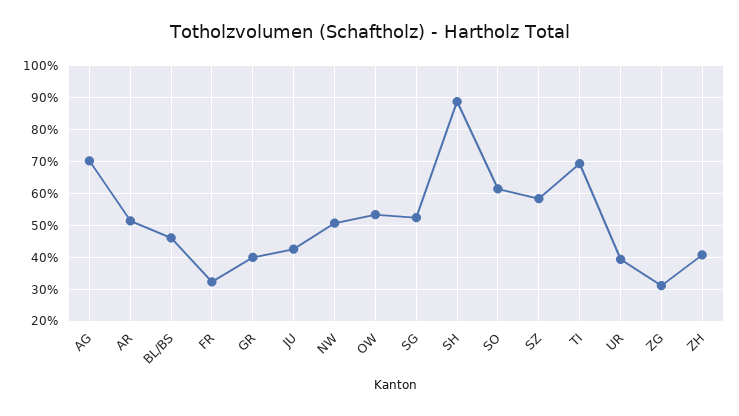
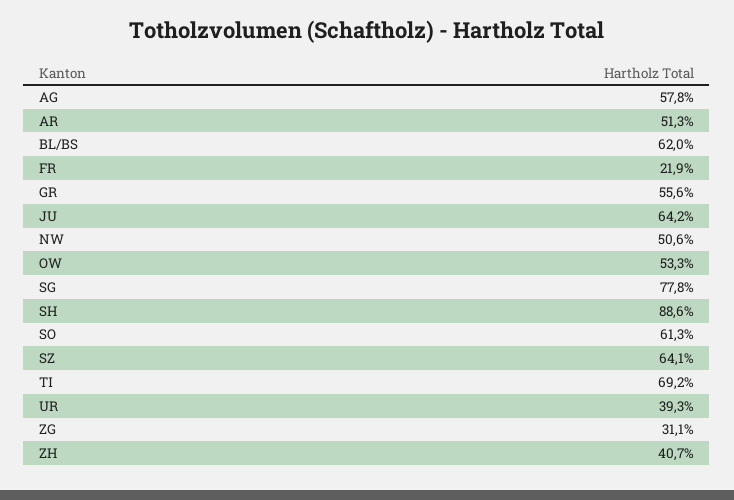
  {
-   "AG": 70,
+   "AG": 57.8,
    "AR": 51.3,
-   "BL/BS": 46,
+   "BL/BS": 62,
-   "FR": 32,
+   "FR": 21.9,
-   "GR": 40,
+   "GR": 55.6,
-   "JU": 42,
+   "JU": 64.2,
    "NW": 50.6,
    "OW": 53.3,
-   "SG": 52,
+   "SG": 77.8,
    "SH": 88.6,
    "SO": 61.3,
-   "SZ": 58,
+   "SZ": 64.1,
    "TI": 69.2,
    "UR": 39.3,
    "ZG": 31.1,
    "ZH": 40.7
  }

